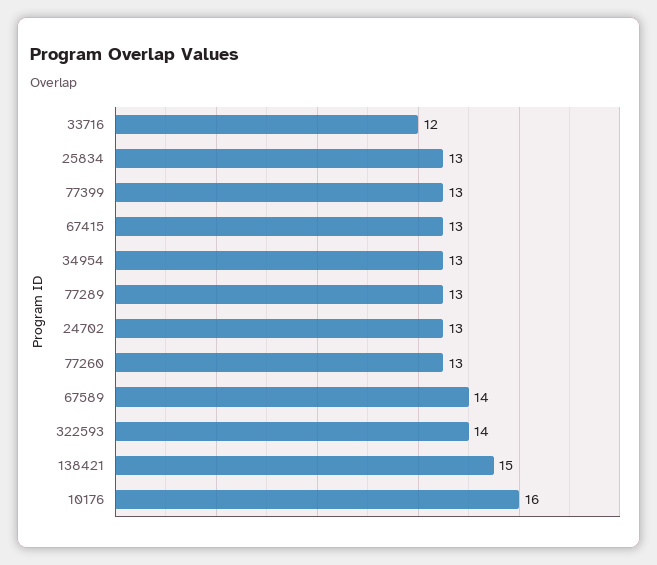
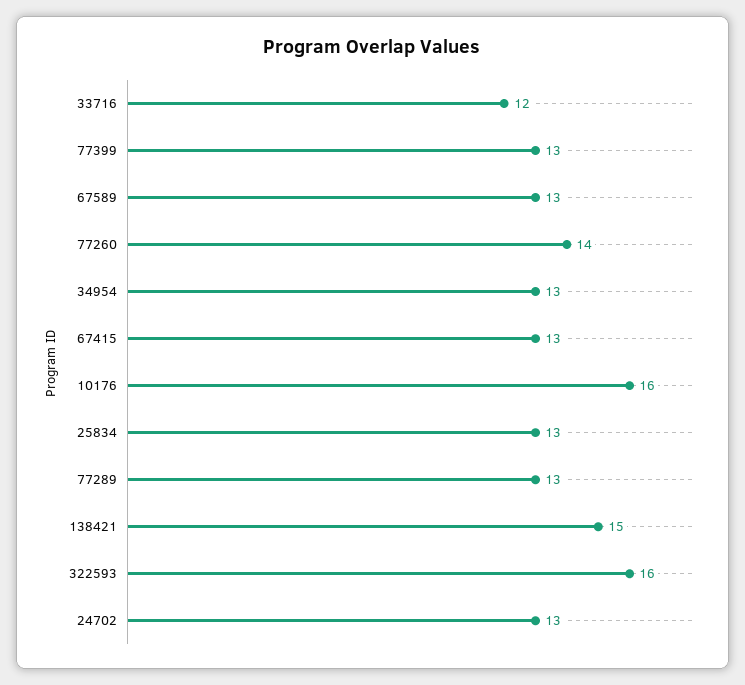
  {
    "33716": 12,
    "25834": 13,
    "77399": 13,
    "67415": 13,
    "34954": 13,
    "77289": 13,
    "24702": 13,
-   "77260": 13,
+   "77260": 14,
-   "67589": 14,
+   "67589": 13,
-   "322593": 14,
+   "322593": 16,
    "138421": 15,
    "10176": 16
  }

